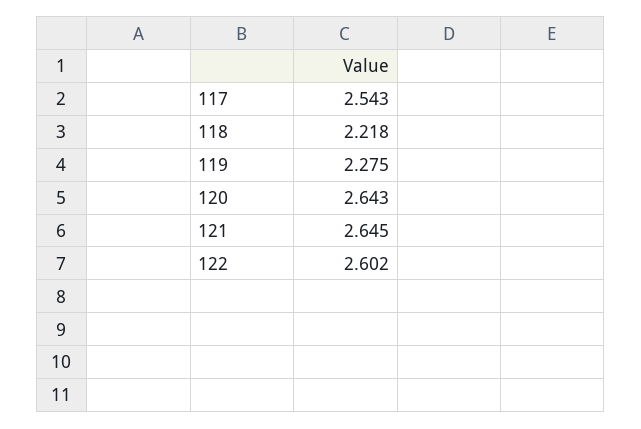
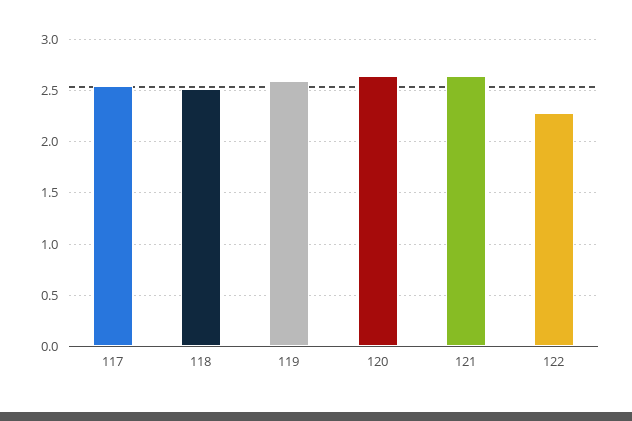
  {
    "117": 2.543,
-   "118": 2.218,
+   "118": 2.5,
-   "119": 2.275,
+   "119": 2.6,
    "120": 2.643,
    "121": 2.645,
-   "122": 2.602
+   "122": 2.3
  }

